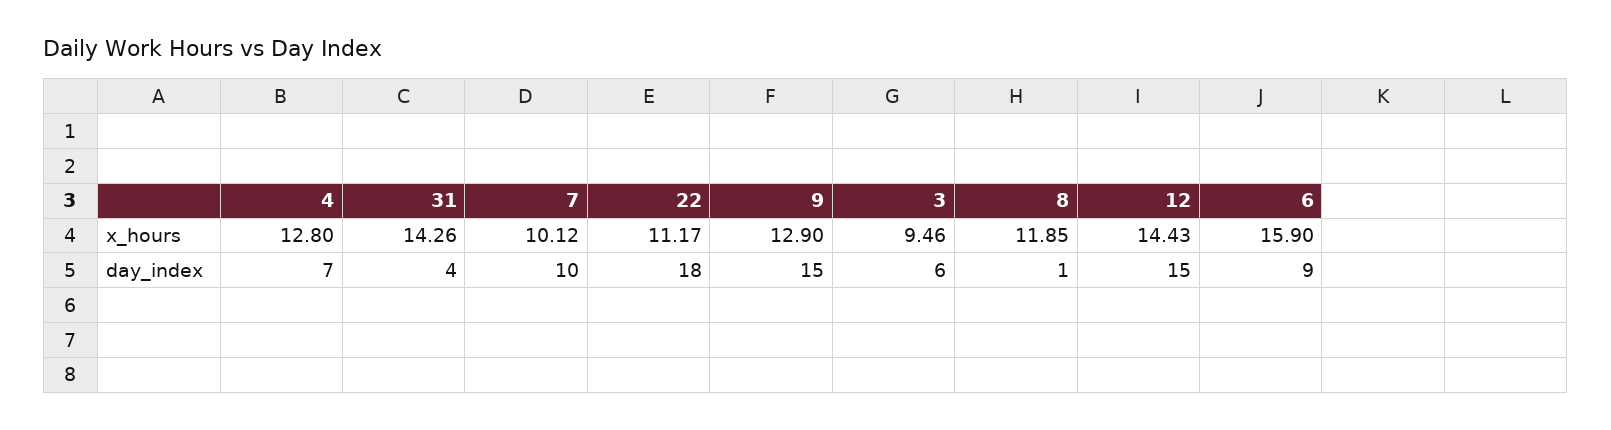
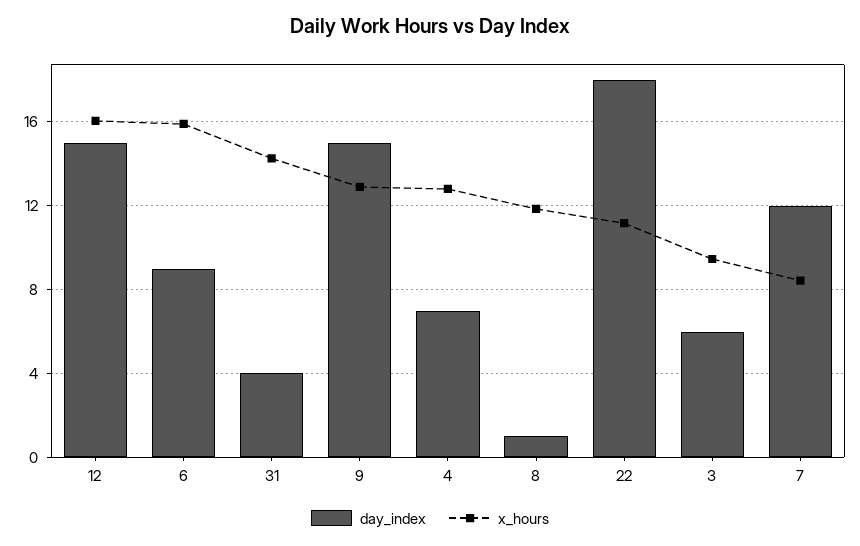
  {
    "x_hours": {
      "4": 12.8,
      "31": 14.26,
-     "7": 10.12,
+     "7": 8.5,
      "22": 11.17,
      "9": 12.9,
      "3": 9.46,
      "8": 11.85,
-     "12": 14.43,
+     "12": 16,
      "6": 15.9
    },
    "day_index": {
      "4": 7,
      "31": 4,
-     "7": 10,
+     "7": 12,
      "22": 18,
      "9": 15,
      "3": 6,
      "8": 1,
      "12": 15,
      "6": 9
    }
  }

